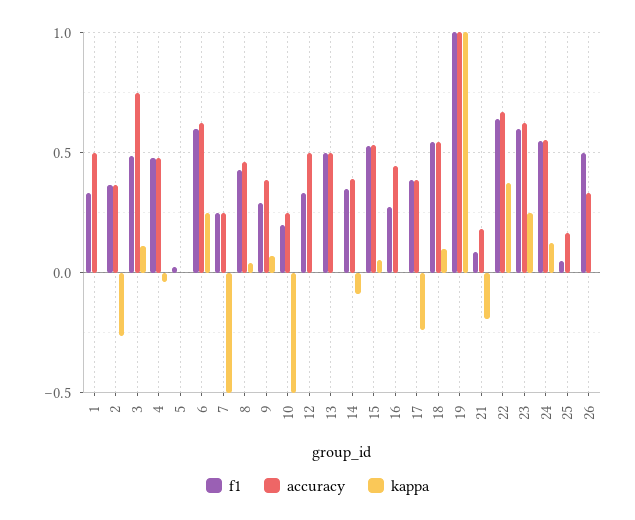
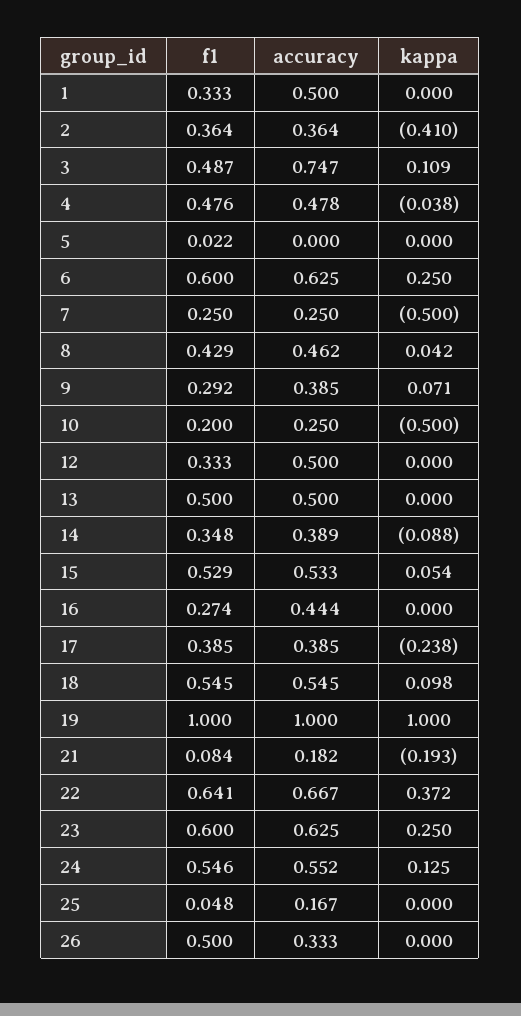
  {
    "f1": {
      "1": 0.333,
      "2": 0.364,
      "3": 0.487,
      "4": 0.476,
      "5": 0.022,
      "6": 0.6,
      "7": 0.25,
      "8": 0.429,
      "9": 0.292,
      "10": 0.2,
      "12": 0.333,
      "13": 0.5,
      "14": 0.348,
      "15": 0.529,
      "16": 0.274,
      "17": 0.385,
      "18": 0.545,
      "19": 1,
      "21": 0.084,
      "22": 0.641,
      "23": 0.6,
      "24": 0.546,
      "25": 0.048,
      "26": 0.5
    },
    "accuracy": {
      "1": 0.5,
      "2": 0.364,
      "3": 0.747,
      "4": 0.478,
      "5": 0,
      "6": 0.625,
      "7": 0.25,
      "8": 0.462,
      "9": 0.385,
      "10": 0.25,
      "12": 0.5,
      "13": 0.5,
      "14": 0.389,
      "15": 0.533,
      "16": 0.444,
      "17": 0.385,
      "18": 0.545,
      "19": 1,
      "21": 0.182,
      "22": 0.667,
      "23": 0.625,
      "24": 0.552,
      "25": 0.167,
      "26": 0.333
    },
    "kappa": {
      "1": 0,
-     "2": -0.25,
+     "2": -0.41,
      "3": 0.109,
      "4": -0.038,
      "5": 0,
      "6": 0.25,
      "7": -0.5,
      "8": 0.042,
      "9": 0.071,
      "10": -0.5,
      "12": 0,
      "13": 0,
      "14": -0.088,
      "15": 0.054,
      "16": 0,
      "17": -0.238,
      "18": 0.098,
      "19": 1,
      "21": -0.193,
      "22": 0.372,
      "23": 0.25,
      "24": 0.125,
      "25": 0,
      "26": 0
    }
  }

